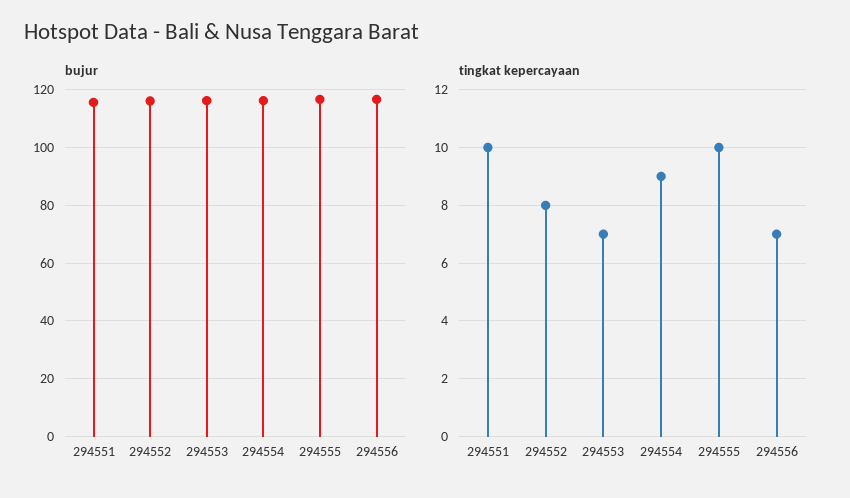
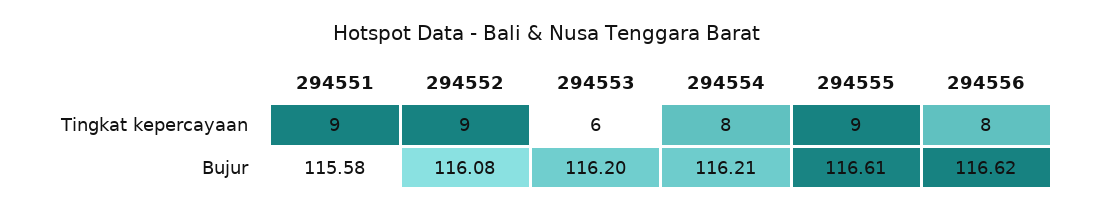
  {
    "bujur": {
      "294551": 115.58,
      "294552": 116.08,
      "294553": 116.2,
      "294554": 116.21,
      "294555": 116.61,
      "294556": 116.62
    },
    "tingkat kepercayaan": {
-     "294551": 10,
+     "294551": 9,
-     "294552": 8,
+     "294552": 9,
-     "294553": 7,
+     "294553": 6,
-     "294554": 9,
+     "294554": 8,
-     "294555": 10,
+     "294555": 9,
-     "294556": 7
+     "294556": 8
    }
  }

